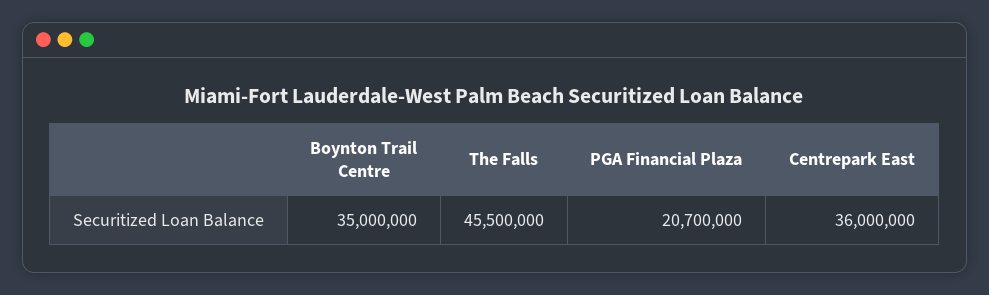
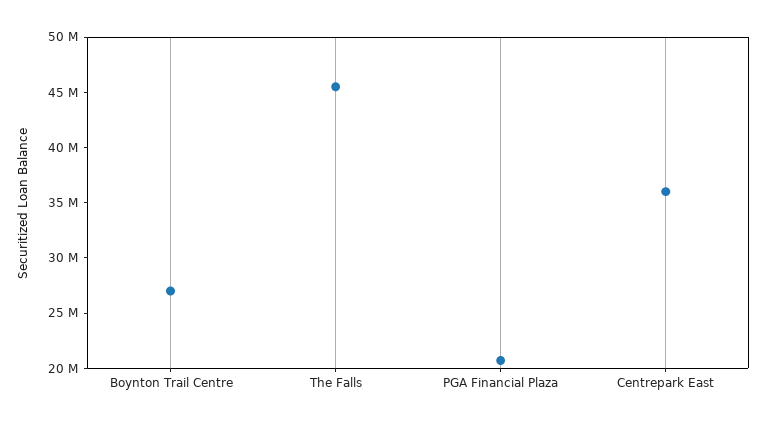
  {
-   "Boynton Trail Centre": 35000000,
+   "Boynton Trail Centre": 27000000,
    "The Falls": 45500000,
    "PGA Financial Plaza": 20700000,
    "Centrepark East": 36000000
  }

